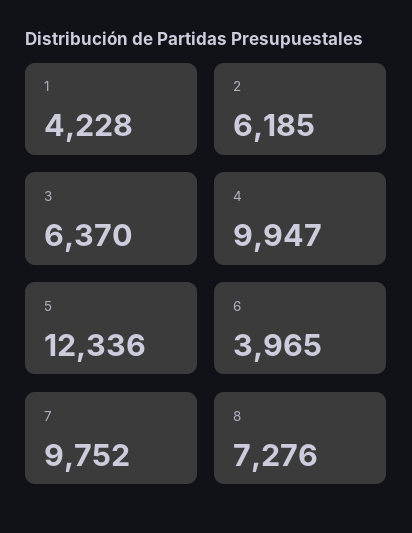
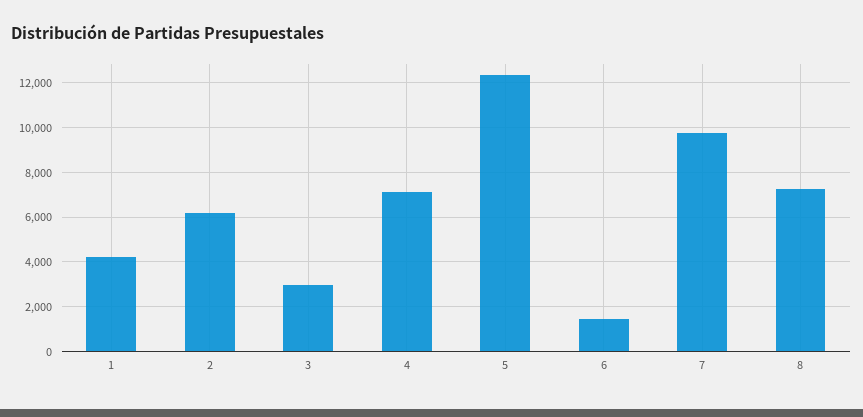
  {
    "1": 4228,
    "2": 6185,
-   "3": 6370,
+   "3": 3000,
-   "4": 9947,
+   "4": 7000,
    "5": 12336,
-   "6": 3965,
+   "6": 1500,
    "7": 9752,
    "8": 7276
  }

